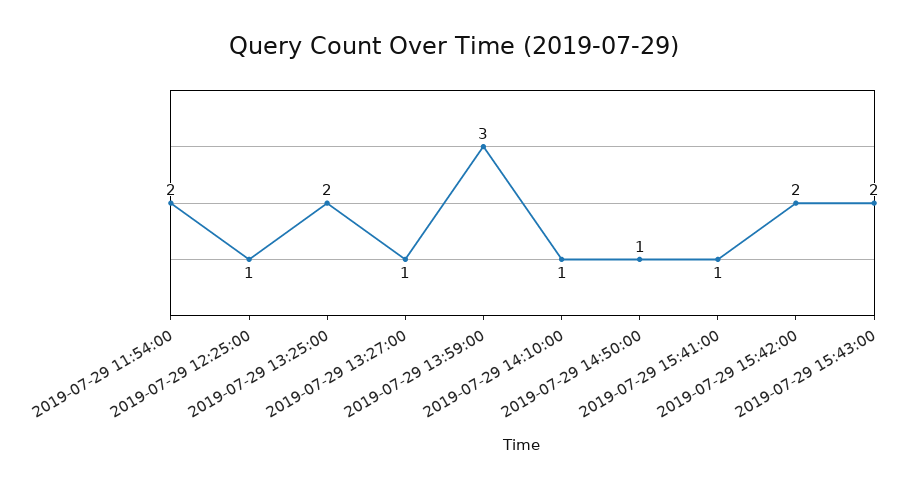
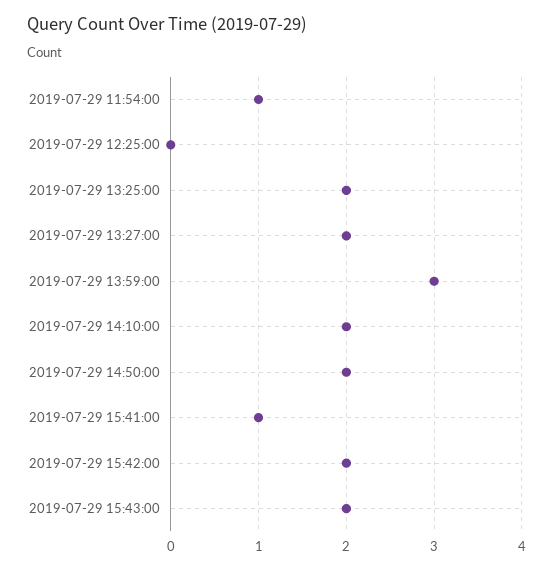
  {
-   "2019-07-29 11:54:00": 2,
+   "2019-07-29 11:54:00": 1,
-   "2019-07-29 12:25:00": 1,
+   "2019-07-29 12:25:00": 0,
    "2019-07-29 13:25:00": 2,
-   "2019-07-29 13:27:00": 1,
+   "2019-07-29 13:27:00": 2,
    "2019-07-29 13:59:00": 3,
-   "2019-07-29 14:10:00": 1,
+   "2019-07-29 14:10:00": 2,
-   "2019-07-29 14:50:00": 1,
+   "2019-07-29 14:50:00": 2,
    "2019-07-29 15:41:00": 1,
    "2019-07-29 15:42:00": 2,
    "2019-07-29 15:43:00": 2
  }

